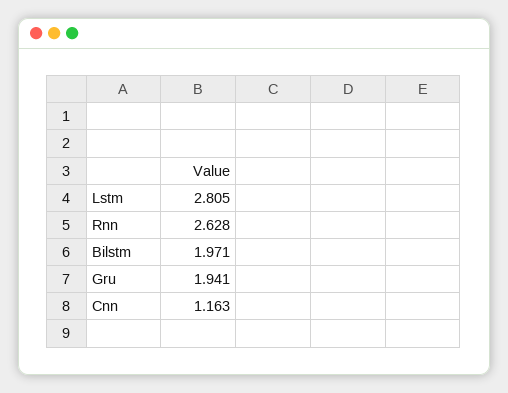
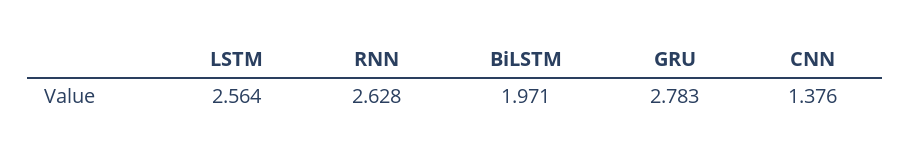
  {
-   "Lstm": 2.805,
+   "Lstm": 2.564,
    "Rnn": 2.628,
    "Bilstm": 1.971,
-   "Gru": 1.941,
+   "Gru": 2.783,
-   "Cnn": 1.163
+   "Cnn": 1.376
  }

